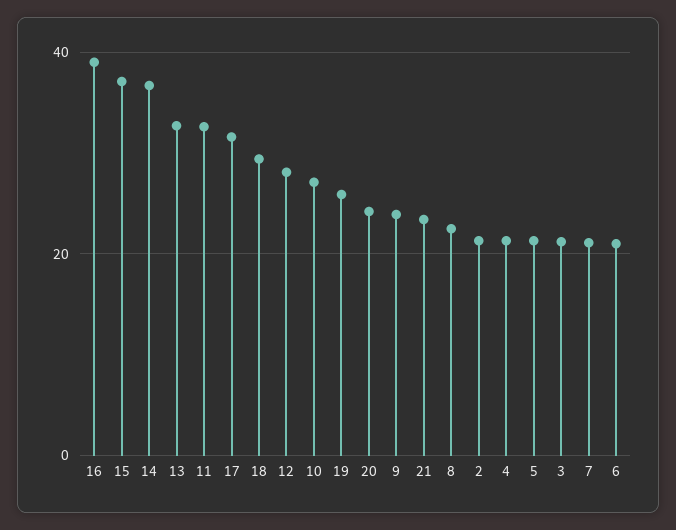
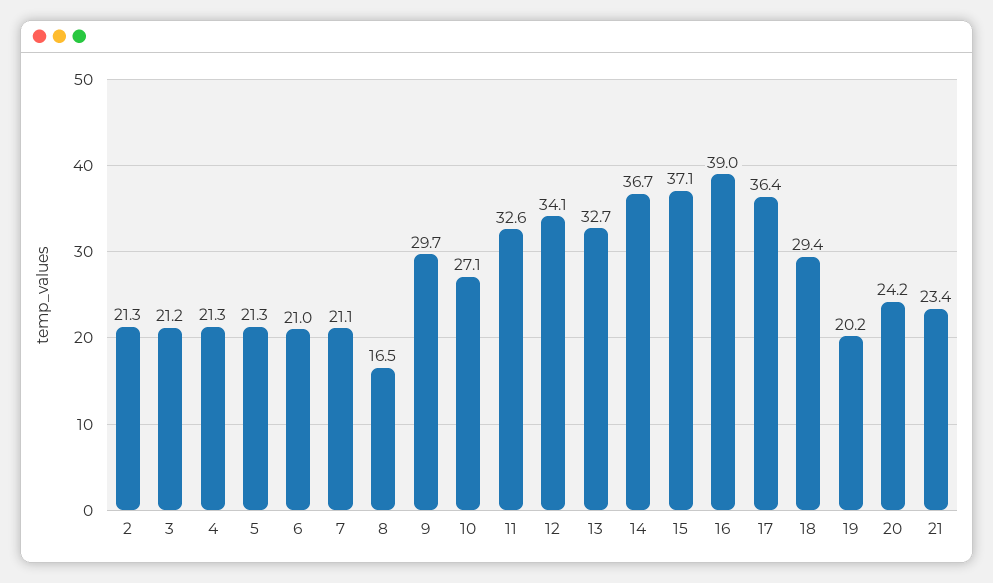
  {
    "16": 39,
    "15": 37.1,
    "14": 36.7,
    "13": 32.7,
    "11": 32.6,
-   "17": 32,
+   "17": 36.4,
    "18": 29.4,
-   "12": 28,
+   "12": 34.1,
    "10": 27.1,
-   "19": 26,
+   "19": 20.2,
    "20": 24.2,
-   "9": 24,
+   "9": 29.7,
    "21": 23.4,
-   "8": 22,
+   "8": 16.5,
    "2": 21.3,
    "4": 21.3,
    "5": 21.3,
    "3": 21.2,
    "7": 21.1,
    "6": 21
  }

